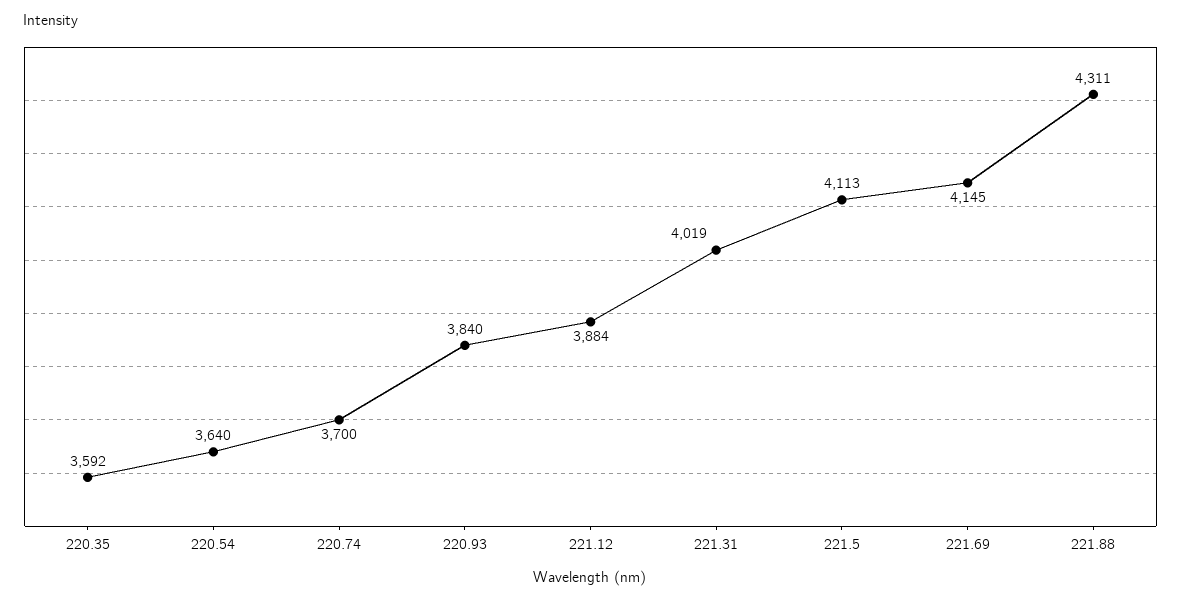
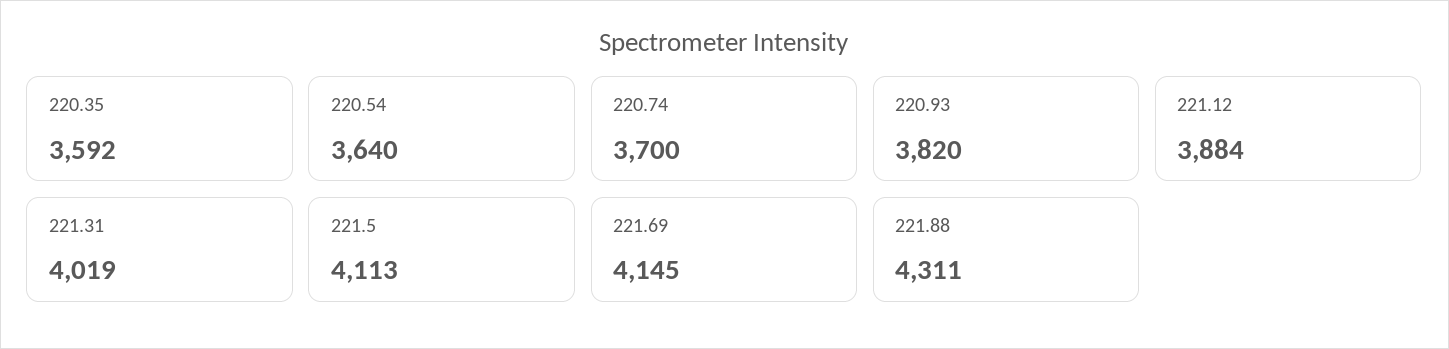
  {
    "220.35": 3592,
    "220.54": 3640,
    "220.74": 3700,
-   "220.93": 3840,
+   "220.93": 3820,
    "221.12": 3884,
    "221.31": 4019,
    "221.5": 4113,
    "221.69": 4145,
    "221.88": 4311
  }

